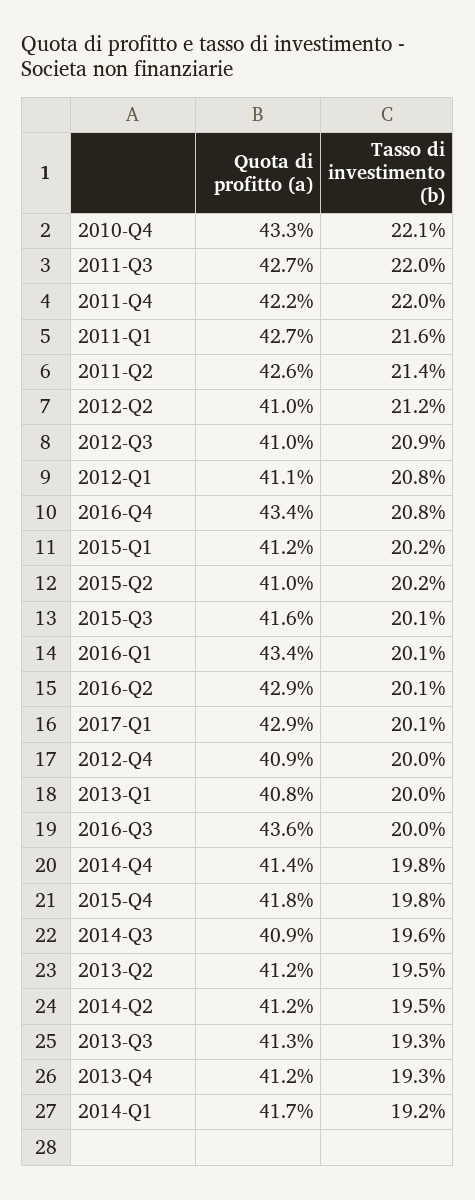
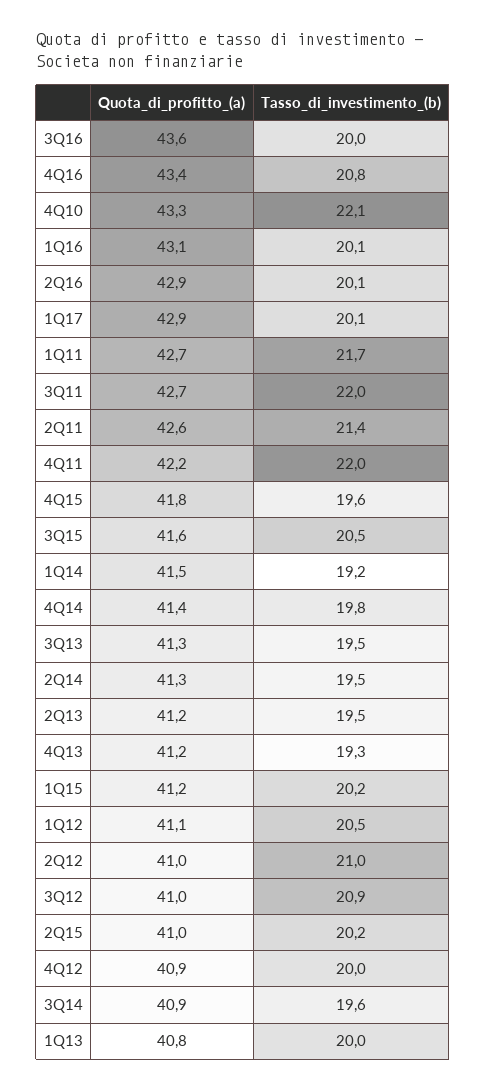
  {
    "Quota di profitto (a)": {
      "2010-Q4": 43.3,
      "2011-Q3": 42.7,
      "2011-Q4": 42.2,
      "2011-Q1": 42.7,
      "2011-Q2": 42.6,
      "2012-Q2": 41,
      "2012-Q3": 41,
      "2012-Q1": 41.1,
      "2016-Q4": 43.4,
      "2015-Q1": 41.2,
      "2015-Q2": 41,
      "2015-Q3": 41.6,
-     "2016-Q1": 43.4,
+     "2016-Q1": 43.1,
      "2016-Q2": 42.9,
      "2017-Q1": 42.9,
      "2012-Q4": 40.9,
      "2013-Q1": 40.8,
      "2016-Q3": 43.6,
      "2014-Q4": 41.4,
      "2015-Q4": 41.8,
      "2014-Q3": 40.9,
      "2013-Q2": 41.2,
-     "2014-Q2": 41.2,
+     "2014-Q2": 41.3,
      "2013-Q3": 41.3,
      "2013-Q4": 41.2,
-     "2014-Q1": 41.7
+     "2014-Q1": 41.5
    },
    "Tasso di investimento (b)": {
      "2010-Q4": 22.1,
      "2011-Q3": 22,
      "2011-Q4": 22,
-     "2011-Q1": 21.6,
+     "2011-Q1": 21.7,
      "2011-Q2": 21.4,
-     "2012-Q2": 21.2,
+     "2012-Q2": 21,
      "2012-Q3": 20.9,
-     "2012-Q1": 20.8,
+     "2012-Q1": 20.5,
      "2016-Q4": 20.8,
      "2015-Q1": 20.2,
      "2015-Q2": 20.2,
-     "2015-Q3": 20.1,
+     "2015-Q3": 20.5,
      "2016-Q1": 20.1,
      "2016-Q2": 20.1,
      "2017-Q1": 20.1,
      "2012-Q4": 20,
      "2013-Q1": 20,
      "2016-Q3": 20,
      "2014-Q4": 19.8,
-     "2015-Q4": 19.8,
+     "2015-Q4": 19.6,
      "2014-Q3": 19.6,
      "2013-Q2": 19.5,
      "2014-Q2": 19.5,
-     "2013-Q3": 19.3,
+     "2013-Q3": 19.5,
      "2013-Q4": 19.3,
      "2014-Q1": 19.2
    }
  }

